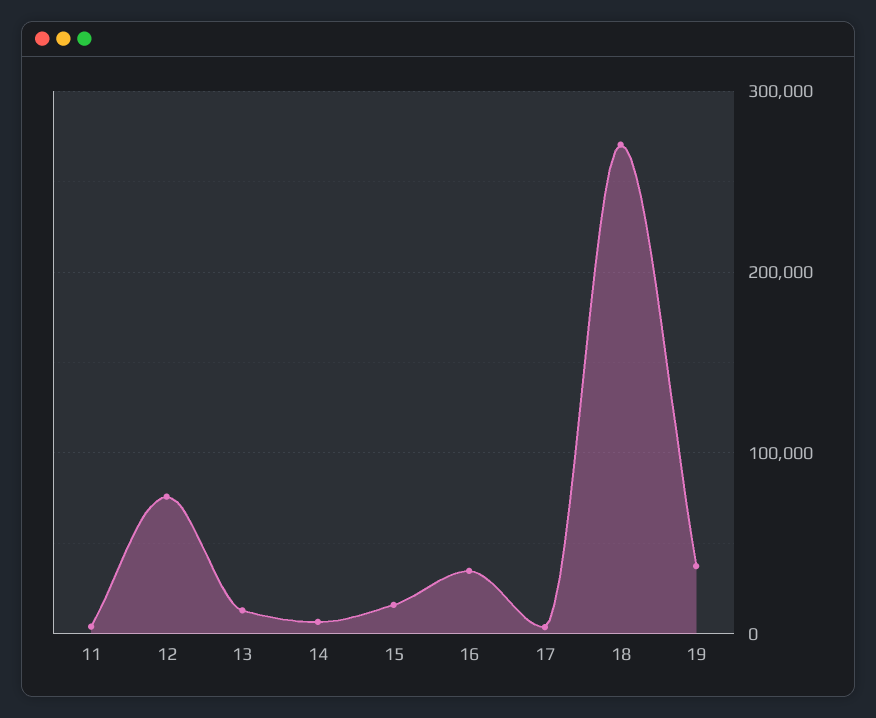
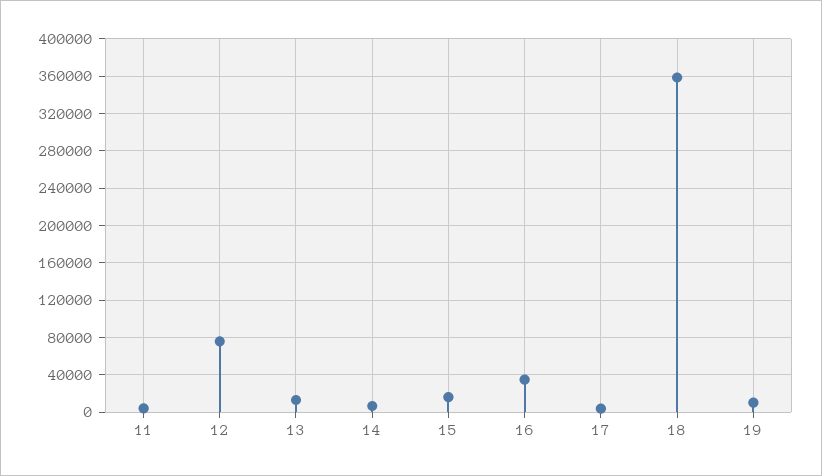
  {
    "11": 0,
    "12": 80000,
    "13": 10000,
    "14": 10000,
    "15": 20000,
    "16": 30000,
    "17": 0,
-   "18": 270000,
+   "18": 360000,
-   "19": 40000
+   "19": 10000
  }

